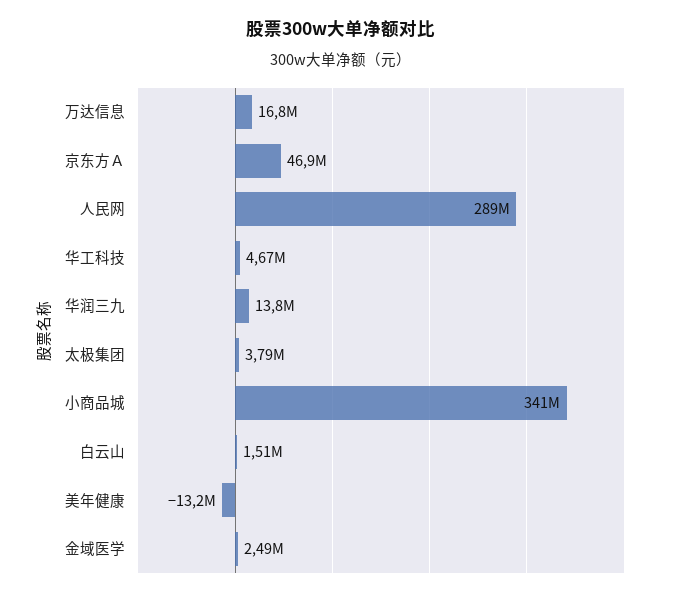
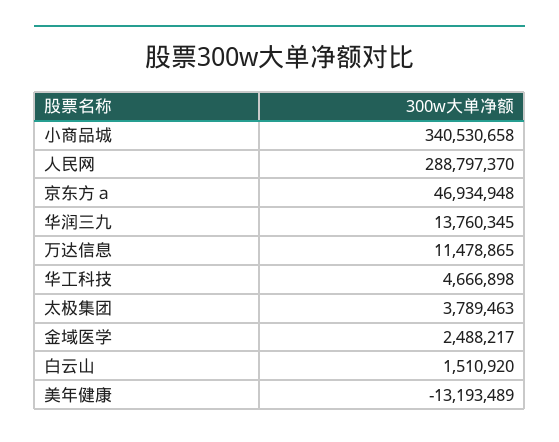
  {
-   "万达信息": 16800000,
+   "万达信息": 11478865,
    "京东方Ａ": 46934948,
    "人民网": 288797370,
    "华工科技": 4666898,
    "华润三九": 13760345,
    "太极集团": 3789463,
    "小商品城": 340530658,
    "白云山": 1510920,
    "美年健康": -13193489,
    "金域医学": 2488217
  }

